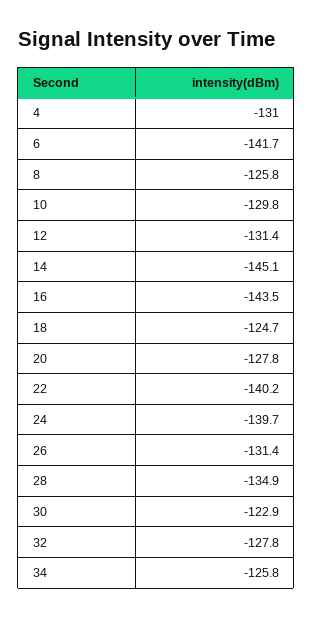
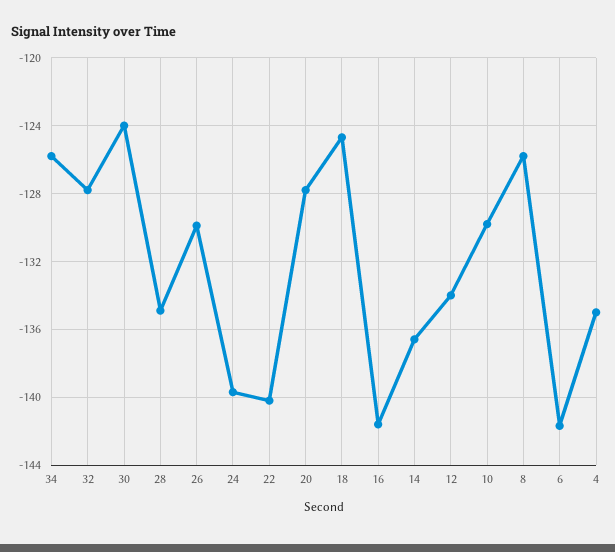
  {
-   "4": -131,
+   "4": -135,
    "6": -141.7,
    "8": -125.8,
    "10": -129.8,
-   "12": -131.4,
+   "12": -134,
-   "14": -145.1,
+   "14": -136.5,
-   "16": -143.5,
+   "16": -141.5,
    "18": -124.7,
    "20": -127.8,
    "22": -140.2,
    "24": -139.7,
-   "26": -131.4,
+   "26": -130,
    "28": -134.9,
-   "30": -122.9,
+   "30": -124,
    "32": -127.8,
    "34": -125.8
  }

